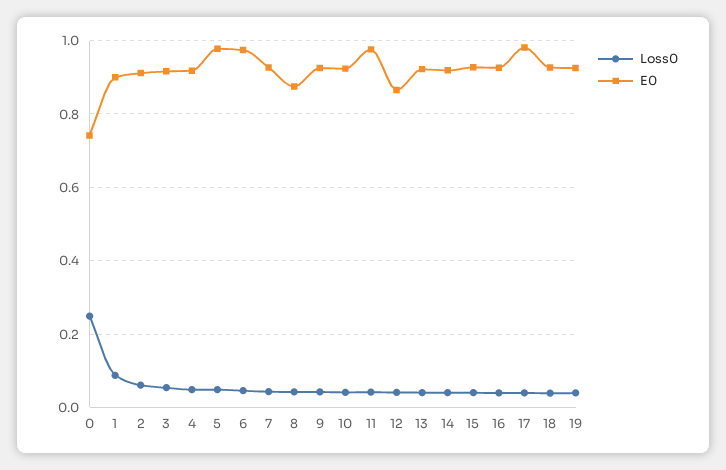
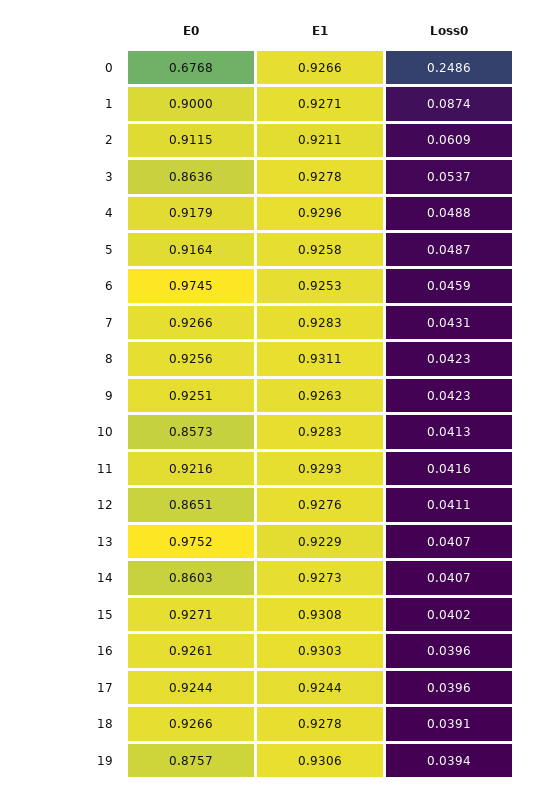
  {
    "Loss0": {
      "0": 0.2486,
      "1": 0.0874,
      "2": 0.0609,
      "3": 0.0537,
      "4": 0.0488,
      "5": 0.0487,
      "6": 0.0459,
      "7": 0.0431,
      "8": 0.0423,
      "9": 0.0423,
      "10": 0.0413,
      "11": 0.0416,
      "12": 0.0411,
      "13": 0.0407,
      "14": 0.0407,
      "15": 0.0402,
      "16": 0.0396,
      "17": 0.0396,
      "18": 0.0391,
      "19": 0.0394
    },
    "E0": {
-     "0": 0.74,
+     "0": 0.6768,
      "1": 0.9,
      "2": 0.9115,
-     "3": 0.92,
+     "3": 0.8636,
      "4": 0.9179,
-     "5": 0.98,
+     "5": 0.9164,
      "6": 0.9745,
      "7": 0.9266,
-     "8": 0.88,
+     "8": 0.9256,
      "9": 0.9251,
-     "10": 0.92,
+     "10": 0.8573,
-     "11": 0.98,
+     "11": 0.9216,
      "12": 0.8651,
-     "13": 0.92,
+     "13": 0.9752,
-     "14": 0.92,
+     "14": 0.8603,
      "15": 0.9271,
      "16": 0.9261,
-     "17": 0.98,
+     "17": 0.9244,
      "18": 0.9266,
-     "19": 0.92
+     "19": 0.8757
-   }
+   },
+   "E1": {
+     "0": 0.9266,
+     "1": 0.9271,
+     "2": 0.9211,
+     "3": 0.9278,
+     "4": 0.9296,
+     "5": 0.9258,
+     "6": 0.9253,
+     "7": 0.9283,
+     "8": 0.9311,
+     "9": 0.9263,
+     "10": 0.9283,
+     "11": 0.9293,
+     "12": 0.9276,
+     "13": 0.9229,
+     "14": 0.9273,
+     "15": 0.9308,
+     "16": 0.9303,
+     "17": 0.9244,
+     "18": 0.9278,
+     "19": 0.9306
+   }
  }

